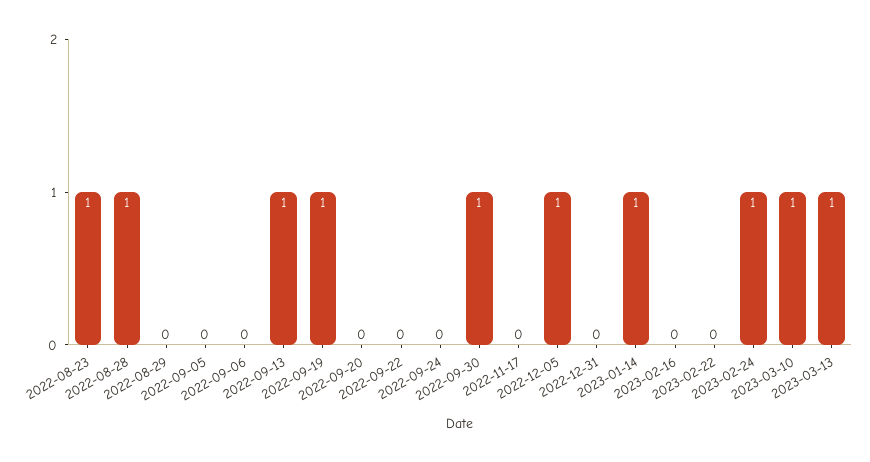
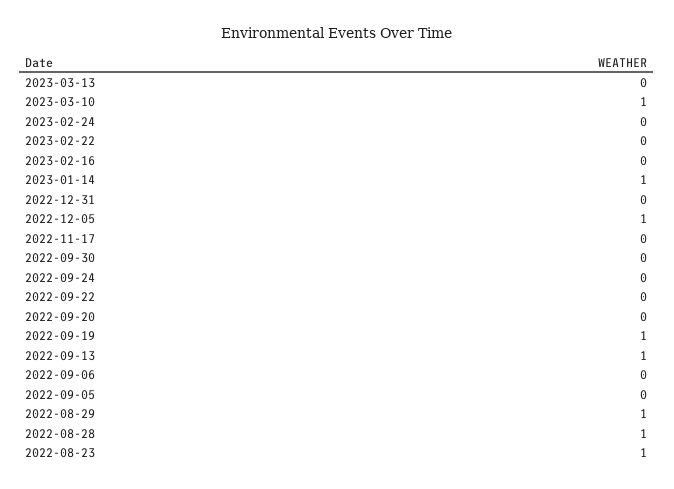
  {
    "2022-08-23": 1,
    "2022-08-28": 1,
-   "2022-08-29": 0,
+   "2022-08-29": 1,
    "2022-09-05": 0,
    "2022-09-06": 0,
    "2022-09-13": 1,
    "2022-09-19": 1,
    "2022-09-20": 0,
    "2022-09-22": 0,
    "2022-09-24": 0,
-   "2022-09-30": 1,
+   "2022-09-30": 0,
    "2022-11-17": 0,
    "2022-12-05": 1,
    "2022-12-31": 0,
    "2023-01-14": 1,
    "2023-02-16": 0,
    "2023-02-22": 0,
-   "2023-02-24": 1,
+   "2023-02-24": 0,
    "2023-03-10": 1,
-   "2023-03-13": 1
+   "2023-03-13": 0
  }

